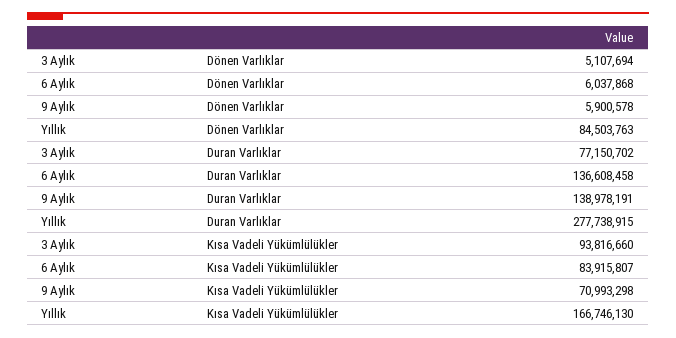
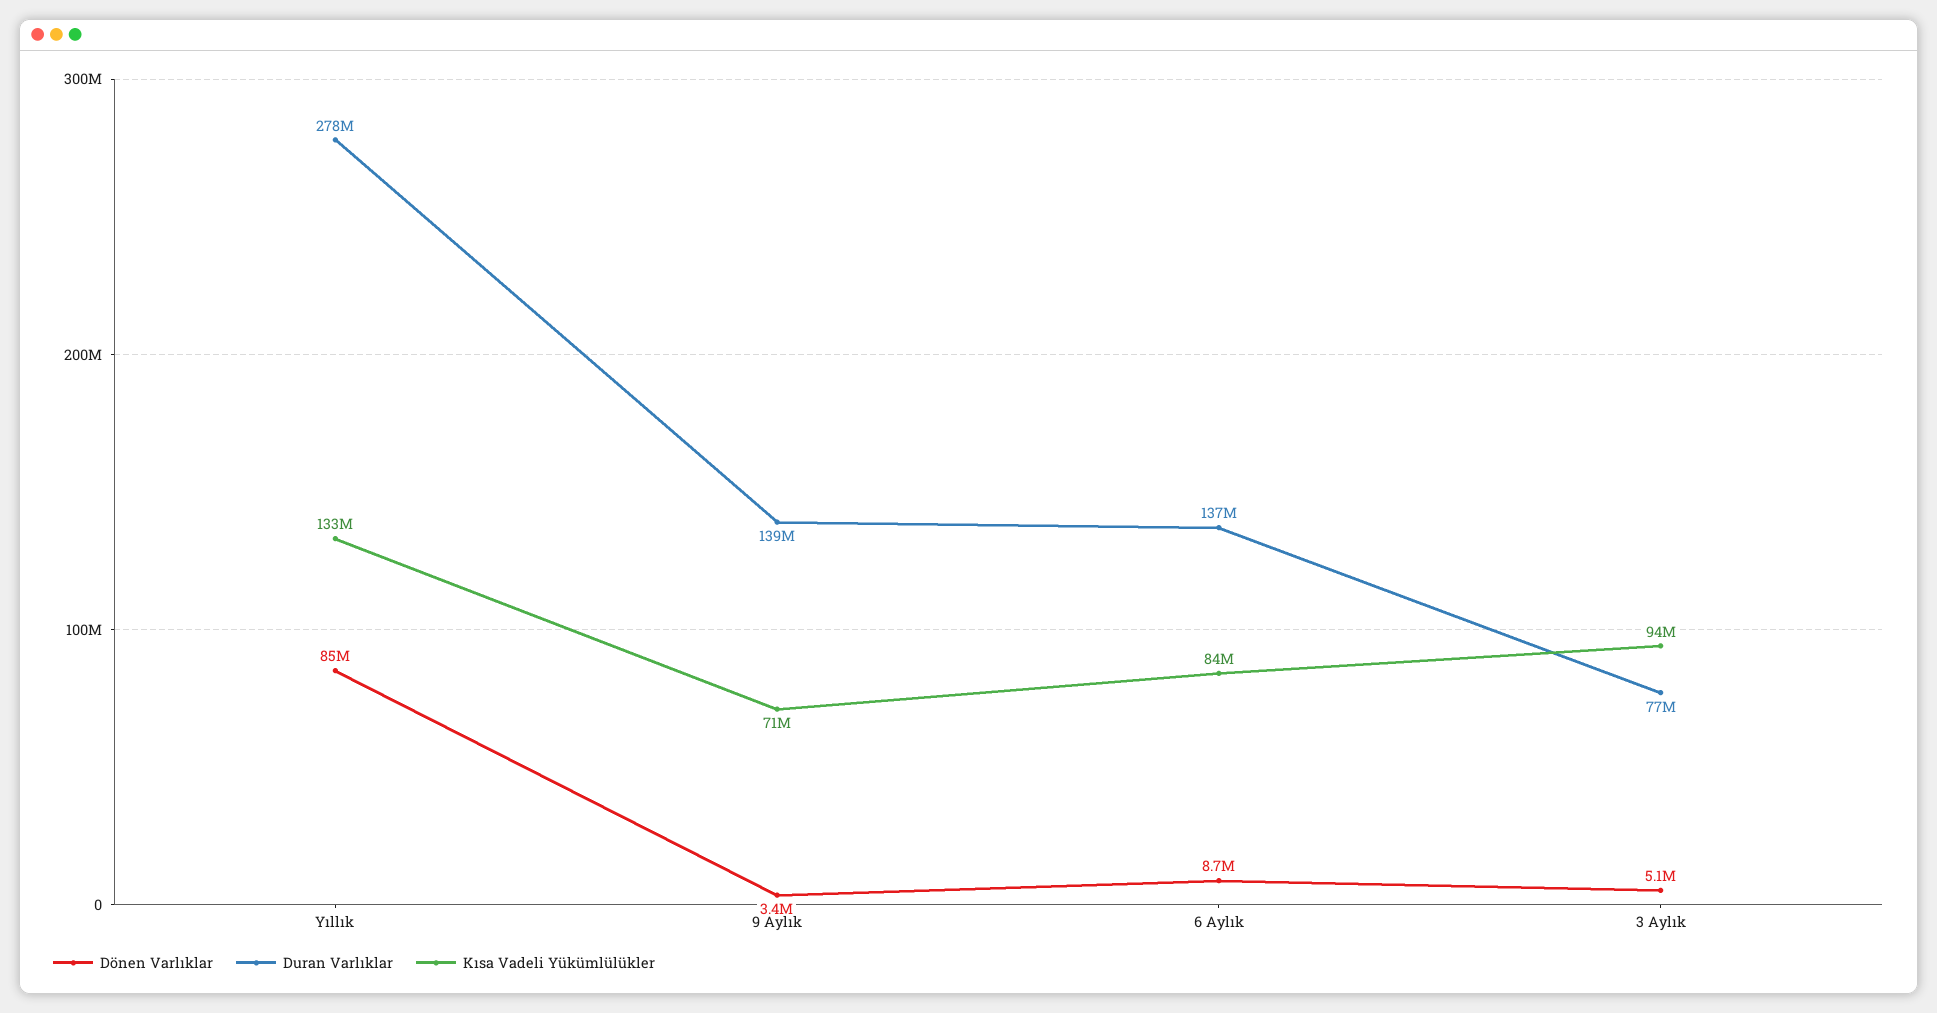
  {
    "Dönen Varlıklar": {
      "3 Aylık": 5107694,
-     "6 Aylık": 6037868,
+     "6 Aylık": 8700000,
-     "9 Aylık": 5900578,
+     "9 Aylık": 3400000,
      "Yıllık": 84503763
    },
    "Duran Varlıklar": {
      "3 Aylık": 77150702,
      "6 Aylık": 136608458,
      "9 Aylık": 138978191,
      "Yıllık": 277738915
    },
    "Kısa Vadeli Yükümlülükler": {
      "3 Aylık": 93816660,
      "6 Aylık": 83915807,
      "9 Aylık": 70993298,
-     "Yıllık": 166746130
+     "Yıllık": 133000000
    }
  }

